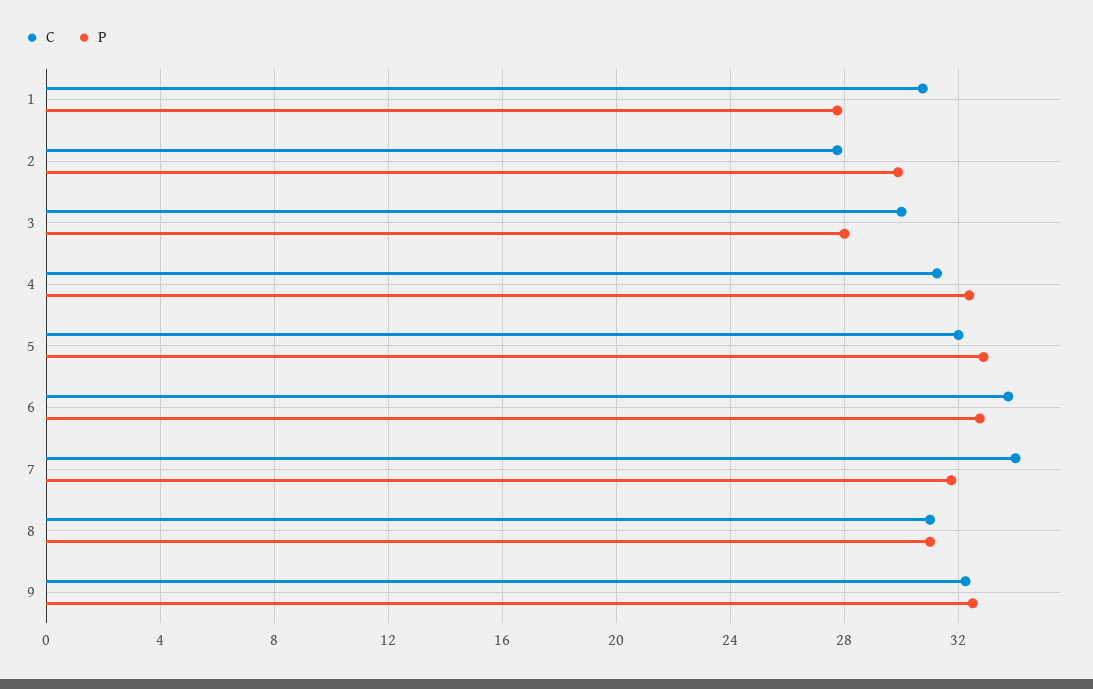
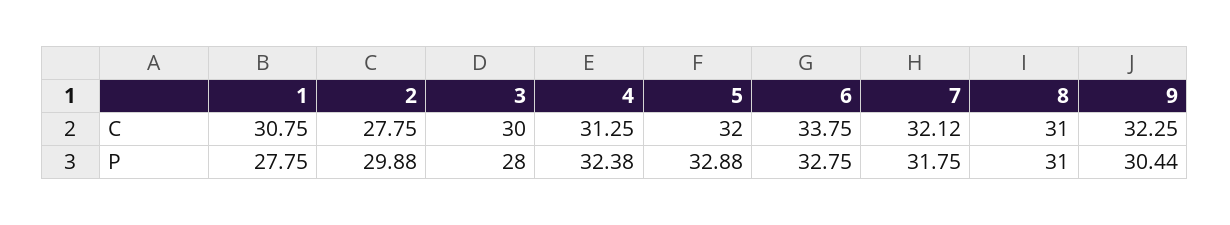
  {
    "C": {
      "1": 30.75,
      "2": 27.75,
      "3": 30,
      "4": 31.25,
      "5": 32,
      "6": 33.75,
-     "7": 34,
+     "7": 32.12,
      "8": 31,
      "9": 32.25
    },
    "P": {
      "1": 27.75,
      "2": 29.88,
      "3": 28,
      "4": 32.38,
      "5": 32.88,
      "6": 32.75,
      "7": 31.75,
      "8": 31,
-     "9": 32.5
+     "9": 30.44
    }
  }

